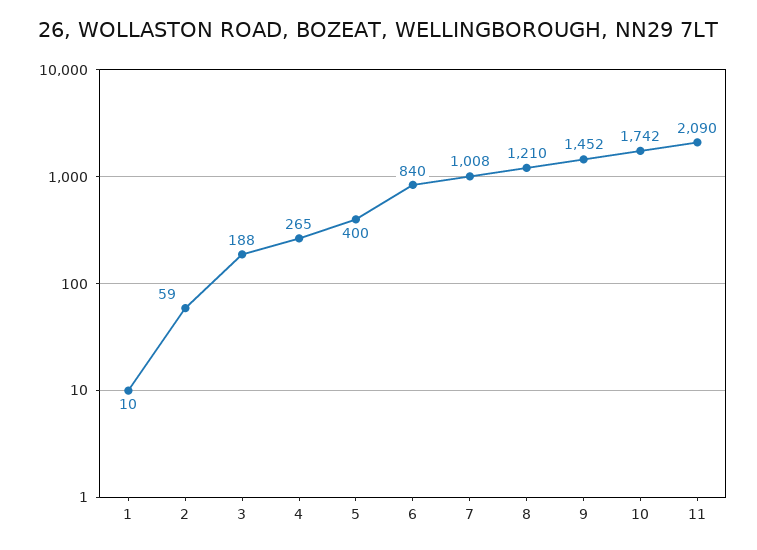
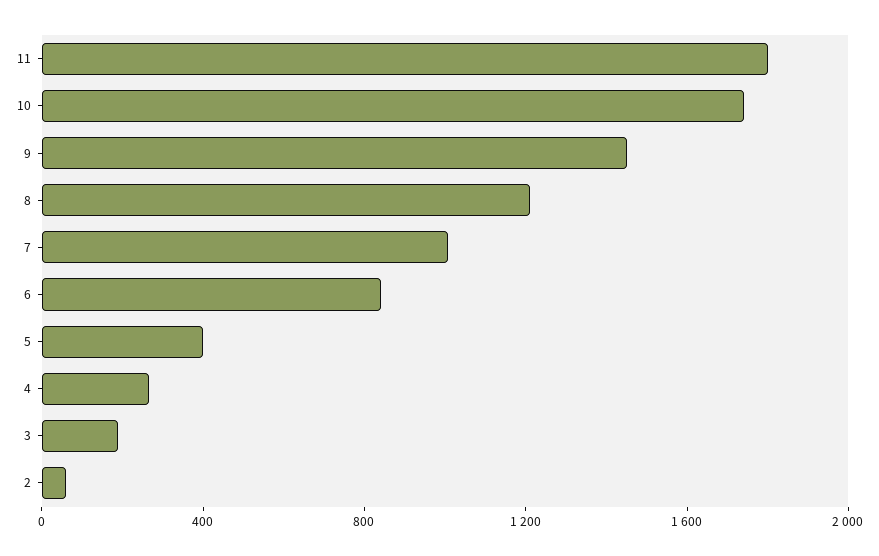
  {
-   "1": 10,
    "2": 59,
    "3": 188,
    "4": 265,
    "5": 400,
    "6": 840,
    "7": 1008,
    "8": 1210,
    "9": 1452,
    "10": 1742,
-   "11": 2090
+   "11": 1800
  }

